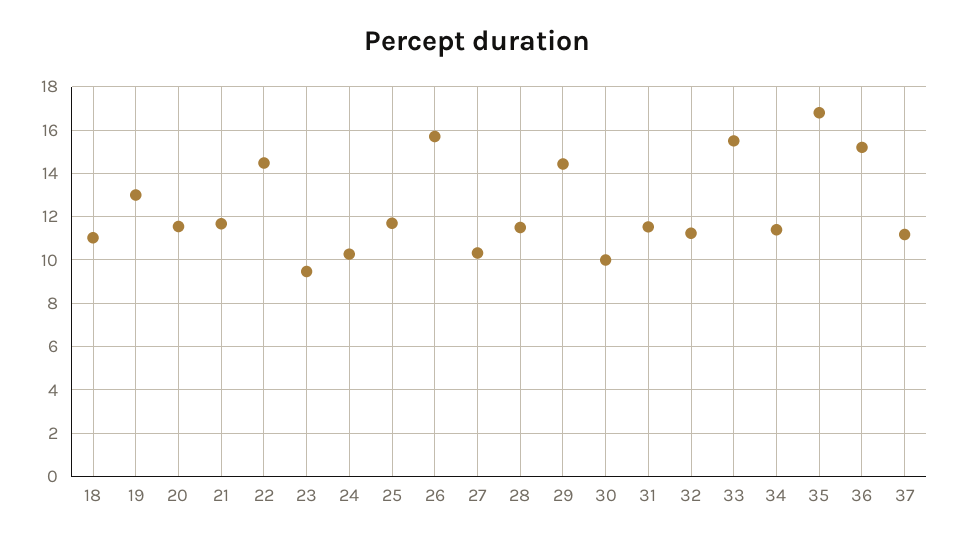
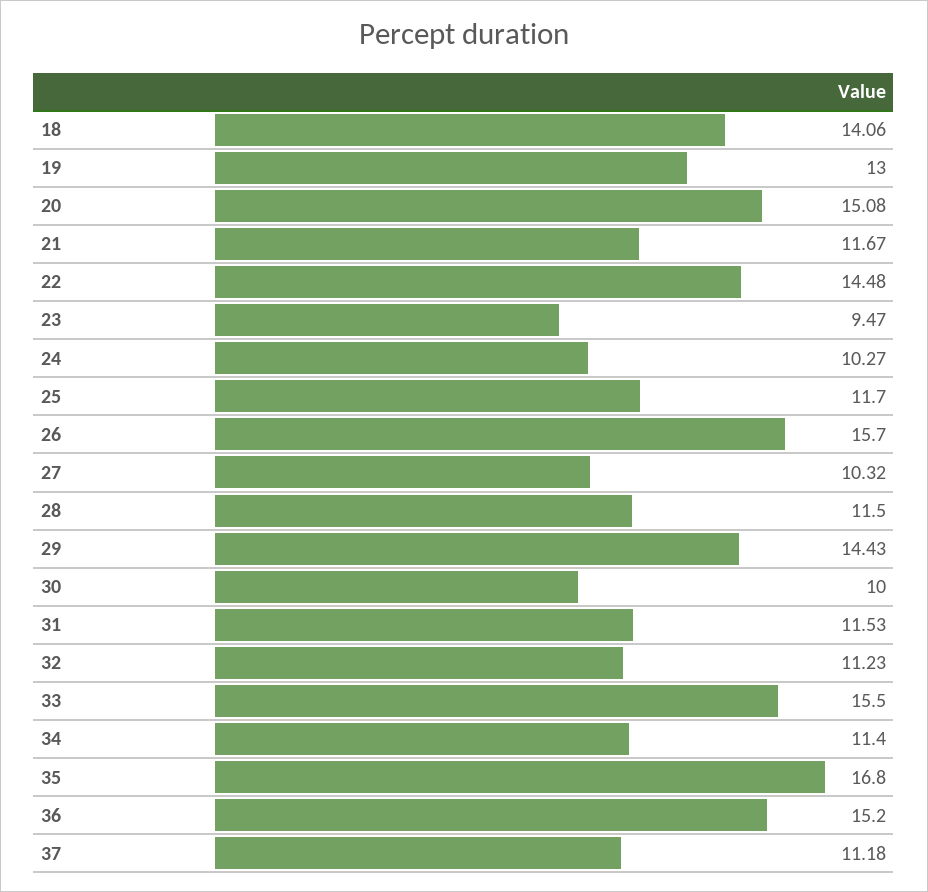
  {
-   "18": 11,
+   "18": 14.06,
    "19": 13,
-   "20": 11.5,
+   "20": 15.08,
    "21": 11.67,
    "22": 14.48,
    "23": 9.47,
    "24": 10.27,
    "25": 11.7,
    "26": 15.7,
    "27": 10.32,
    "28": 11.5,
    "29": 14.43,
    "30": 10,
    "31": 11.53,
    "32": 11.23,
    "33": 15.5,
    "34": 11.4,
    "35": 16.8,
    "36": 15.2,
    "37": 11.18
  }

